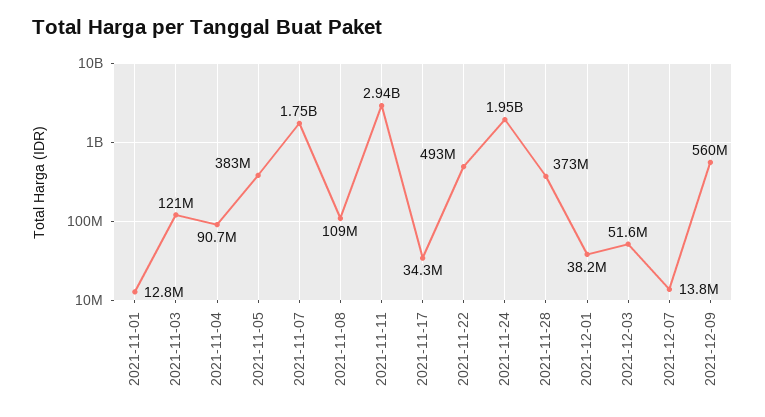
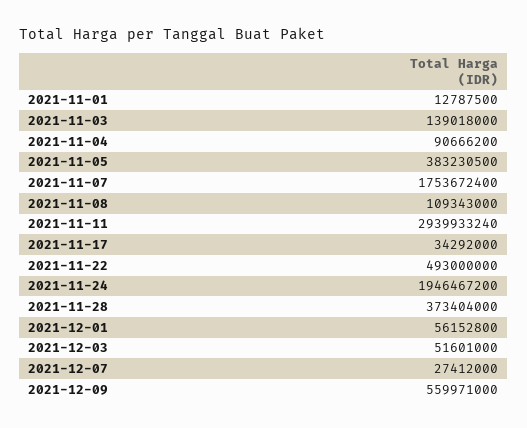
  {
    "2021-11-01": 12787500,
-   "2021-11-03": 121000000,
+   "2021-11-03": 139018000,
    "2021-11-04": 90666200,
    "2021-11-05": 383230500,
    "2021-11-07": 1753672400,
    "2021-11-08": 109343000,
    "2021-11-11": 2939933240,
    "2021-11-17": 34292000,
    "2021-11-22": 493000000,
    "2021-11-24": 1946467200,
    "2021-11-28": 373404000,
-   "2021-12-01": 38200000,
+   "2021-12-01": 56152800,
    "2021-12-03": 51601000,
-   "2021-12-07": 13800000,
+   "2021-12-07": 27412000,
    "2021-12-09": 559971000
  }

